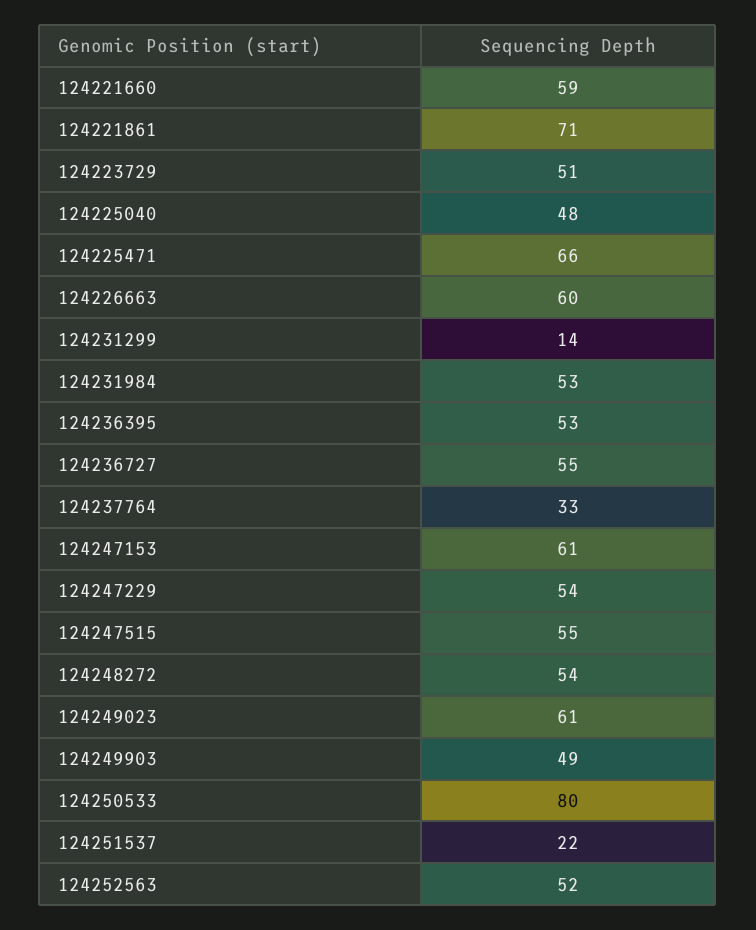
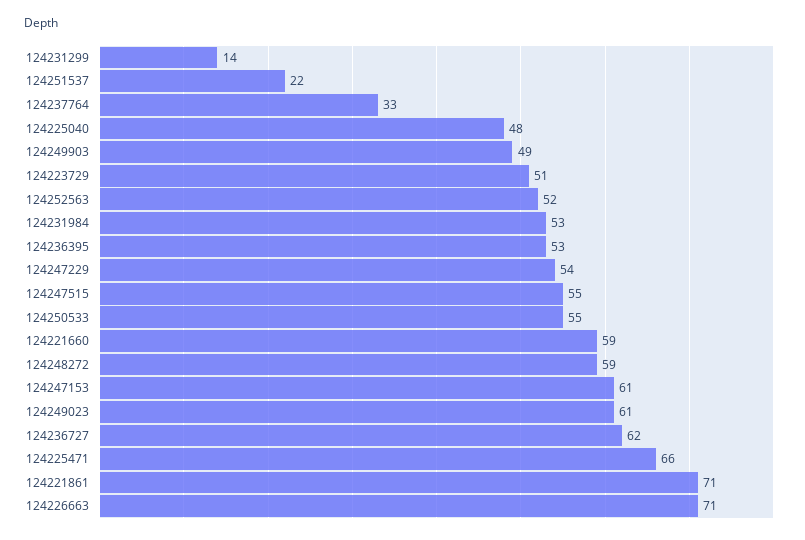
  {
    "124221660": 59,
    "124221861": 71,
    "124223729": 51,
    "124225040": 48,
    "124225471": 66,
-   "124226663": 60,
+   "124226663": 71,
    "124231299": 14,
    "124231984": 53,
    "124236395": 53,
-   "124236727": 55,
+   "124236727": 62,
    "124237764": 33,
    "124247153": 61,
    "124247229": 54,
    "124247515": 55,
-   "124248272": 54,
+   "124248272": 59,
    "124249023": 61,
    "124249903": 49,
-   "124250533": 80,
+   "124250533": 55,
    "124251537": 22,
    "124252563": 52
  }

